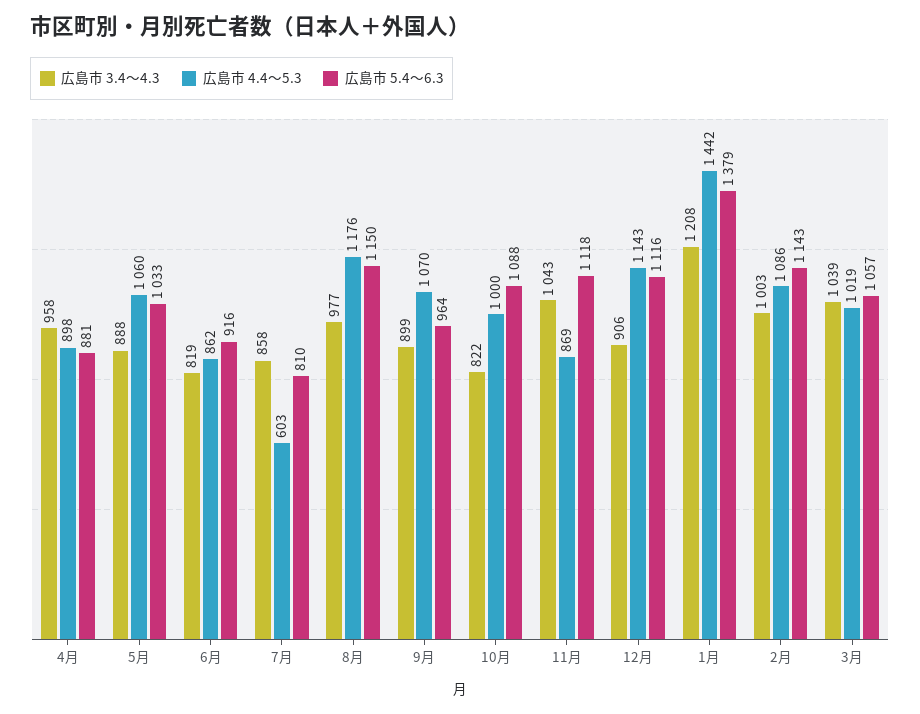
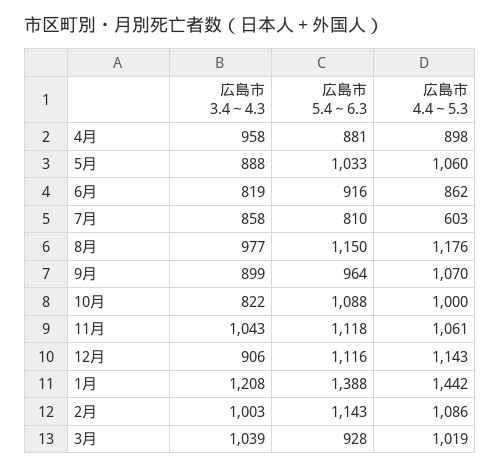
  {
    "広島市 3.4～4.3": {
      "4月": 958,
      "5月": 888,
      "6月": 819,
      "7月": 858,
      "8月": 977,
      "9月": 899,
      "10月": 822,
      "11月": 1043,
      "12月": 906,
      "1月": 1208,
      "2月": 1003,
      "3月": 1039
    },
    "広島市 4.4～5.3": {
      "4月": 898,
      "5月": 1060,
      "6月": 862,
      "7月": 603,
      "8月": 1176,
      "9月": 1070,
      "10月": 1000,
-     "11月": 869,
+     "11月": 1061,
      "12月": 1143,
      "1月": 1442,
      "2月": 1086,
      "3月": 1019
    },
    "広島市 5.4～6.3": {
      "4月": 881,
      "5月": 1033,
      "6月": 916,
      "7月": 810,
      "8月": 1150,
      "9月": 964,
      "10月": 1088,
      "11月": 1118,
      "12月": 1116,
-     "1月": 1379,
+     "1月": 1388,
      "2月": 1143,
-     "3月": 1057
+     "3月": 928
    }
  }

